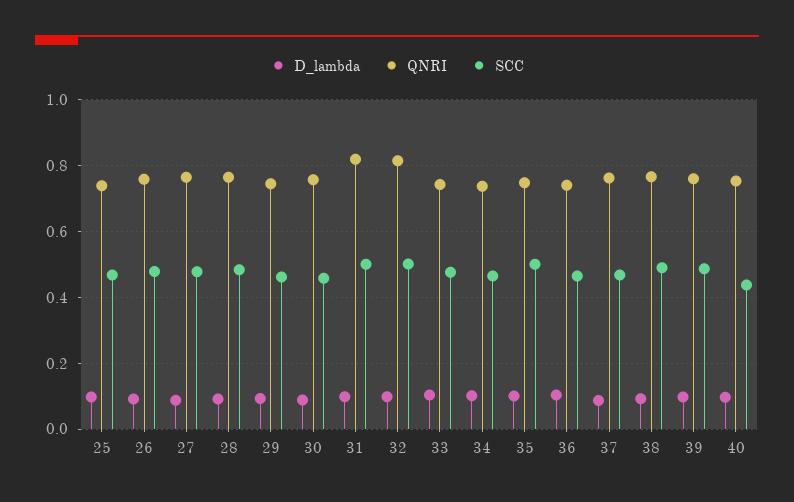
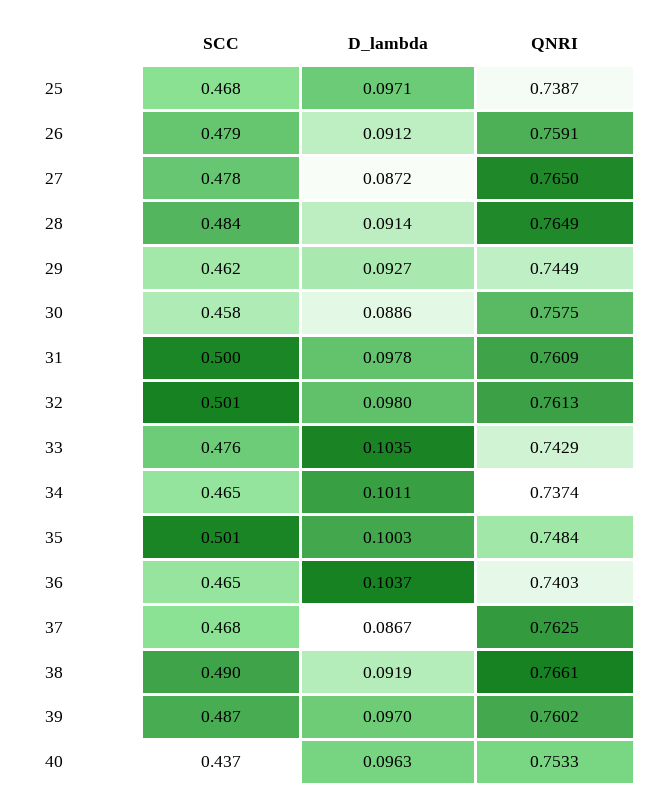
  {
    "D_lambda": {
      "25": 0.0971,
      "26": 0.0912,
      "27": 0.0872,
      "28": 0.0914,
      "29": 0.0927,
      "30": 0.0886,
      "31": 0.0978,
      "32": 0.098,
      "33": 0.1035,
      "34": 0.1011,
      "35": 0.1003,
      "36": 0.1037,
      "37": 0.0867,
      "38": 0.0919,
      "39": 0.097,
      "40": 0.0963
    },
    "QNRI": {
      "25": 0.7387,
      "26": 0.7591,
      "27": 0.765,
      "28": 0.7649,
      "29": 0.7449,
      "30": 0.7575,
-     "31": 0.82,
+     "31": 0.7609,
-     "32": 0.82,
+     "32": 0.7613,
      "33": 0.7429,
      "34": 0.7374,
      "35": 0.7484,
      "36": 0.7403,
      "37": 0.7625,
      "38": 0.7661,
      "39": 0.7602,
      "40": 0.7533
    },
    "SCC": {
      "25": 0.468,
      "26": 0.479,
      "27": 0.478,
      "28": 0.484,
      "29": 0.462,
      "30": 0.458,
      "31": 0.5,
      "32": 0.501,
      "33": 0.476,
      "34": 0.465,
      "35": 0.501,
      "36": 0.465,
      "37": 0.468,
      "38": 0.49,
      "39": 0.487,
      "40": 0.437
    }
  }

